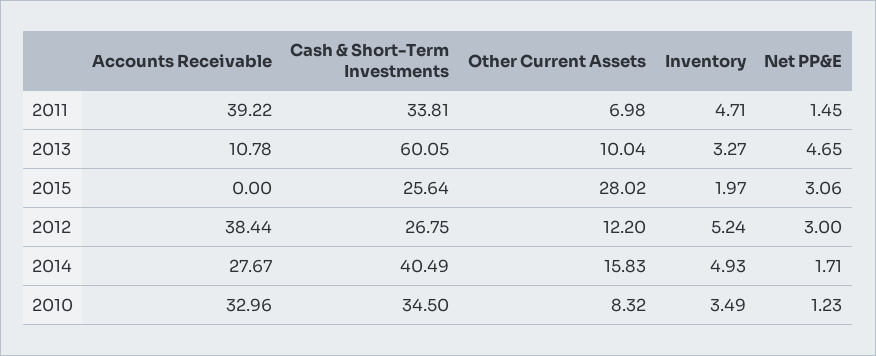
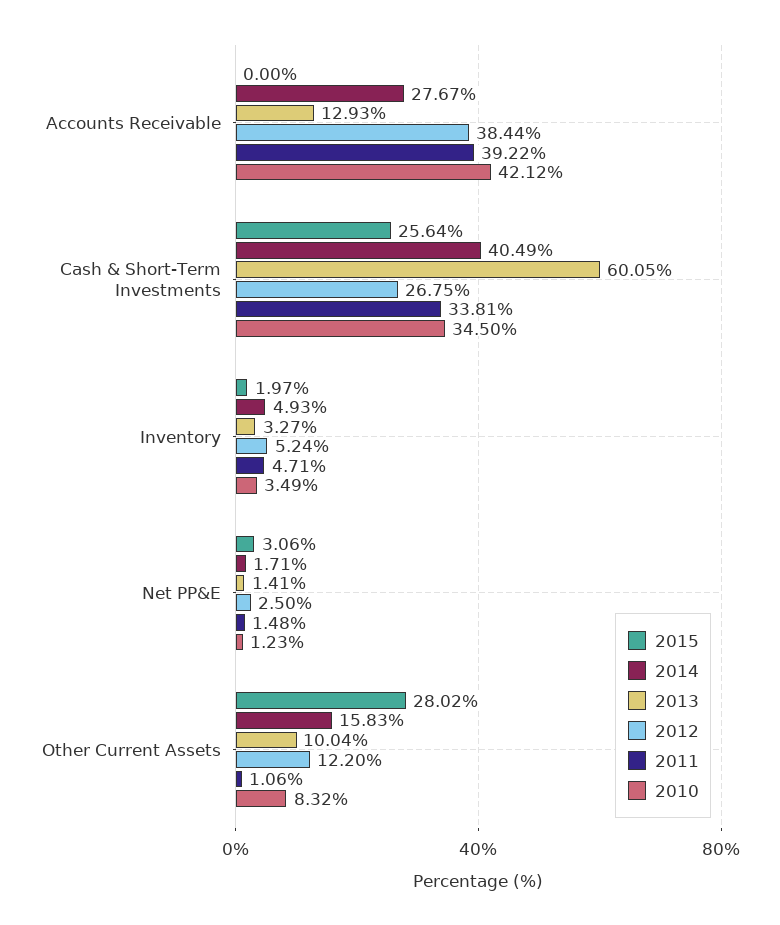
  {
    "2011": {
      "Accounts Receivable": 39.22,
      "Cash & Short-Term Investments": 33.81,
-     "Other Current Assets": 6.98,
+     "Other Current Assets": 1.06,
      "Inventory": 4.71,
-     "Net PP&E": 1.45
+     "Net PP&E": 1.48
    },
    "2013": {
-     "Accounts Receivable": 10.78,
+     "Accounts Receivable": 12.93,
      "Cash & Short-Term Investments": 60.05,
      "Other Current Assets": 10.04,
      "Inventory": 3.27,
-     "Net PP&E": 4.65
+     "Net PP&E": 1.41
    },
    "2015": {
      "Accounts Receivable": 0,
      "Cash & Short-Term Investments": 25.64,
      "Other Current Assets": 28.02,
      "Inventory": 1.97,
      "Net PP&E": 3.06
    },
    "2012": {
      "Accounts Receivable": 38.44,
      "Cash & Short-Term Investments": 26.75,
      "Other Current Assets": 12.2,
      "Inventory": 5.24,
-     "Net PP&E": 3
+     "Net PP&E": 2.5
    },
    "2014": {
      "Accounts Receivable": 27.67,
      "Cash & Short-Term Investments": 40.49,
      "Other Current Assets": 15.83,
      "Inventory": 4.93,
      "Net PP&E": 1.71
    },
    "2010": {
-     "Accounts Receivable": 32.96,
+     "Accounts Receivable": 42.12,
      "Cash & Short-Term Investments": 34.5,
      "Other Current Assets": 8.32,
      "Inventory": 3.49,
      "Net PP&E": 1.23
    }
  }

